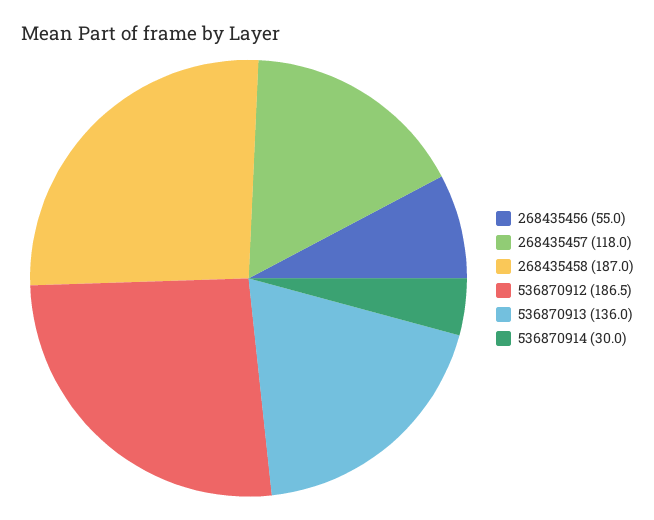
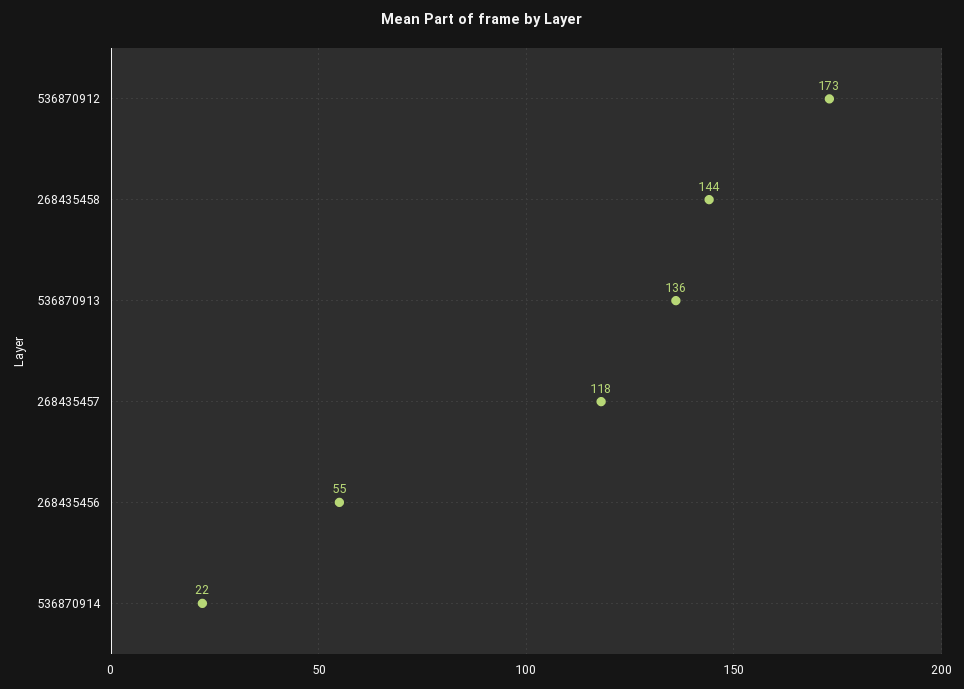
  {
    "268435456": 55,
    "268435457": 118,
-   "268435458": 187,
+   "268435458": 144,
-   "536870912": 186.5,
+   "536870912": 173,
    "536870913": 136,
-   "536870914": 30
+   "536870914": 22
  }

